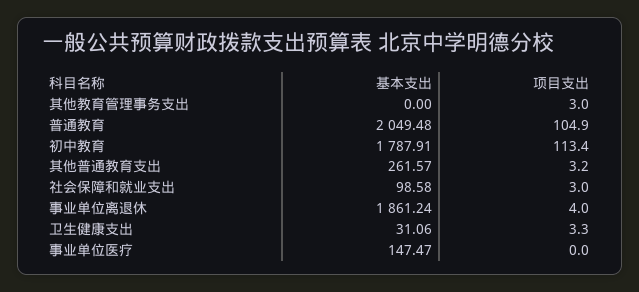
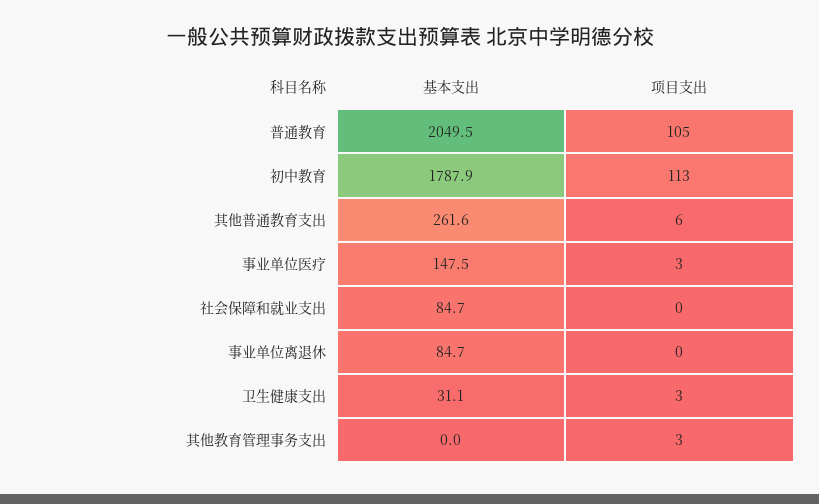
  {
    "基本支出": {
      "其他教育管理事务支出": 0,
      "普通教育": 2049.48,
      "初中教育": 1787.91,
      "其他普通教育支出": 261.57,
-     "社会保障和就业支出": 98.58,
+     "社会保障和就业支出": 84.7,
-     "事业单位离退休": 1861.24,
+     "事业单位离退休": 84.7,
      "卫生健康支出": 31.06,
      "事业单位医疗": 147.47
    },
    "项目支出": {
      "其他教育管理事务支出": 3,
      "普通教育": 104.9,
      "初中教育": 113.4,
-     "其他普通教育支出": 3.2,
+     "其他普通教育支出": 6,
-     "社会保障和就业支出": 3,
+     "社会保障和就业支出": 0,
-     "事业单位离退休": 4,
+     "事业单位离退休": 0,
      "卫生健康支出": 3.3,
-     "事业单位医疗": 0
+     "事业单位医疗": 3
    }
  }

